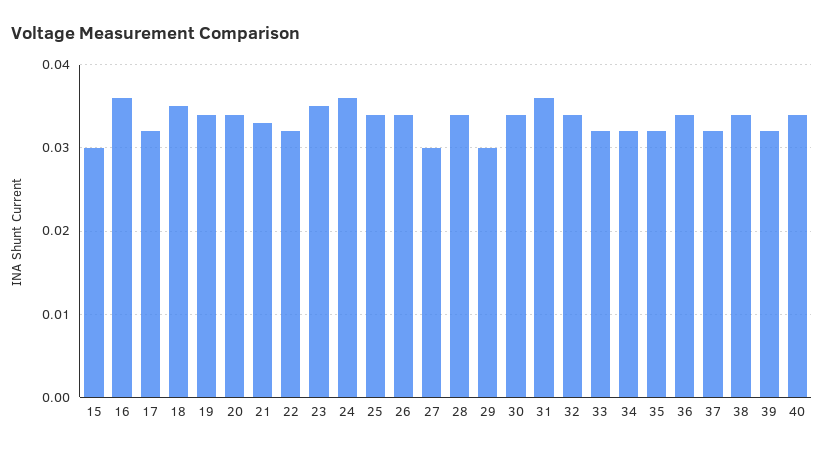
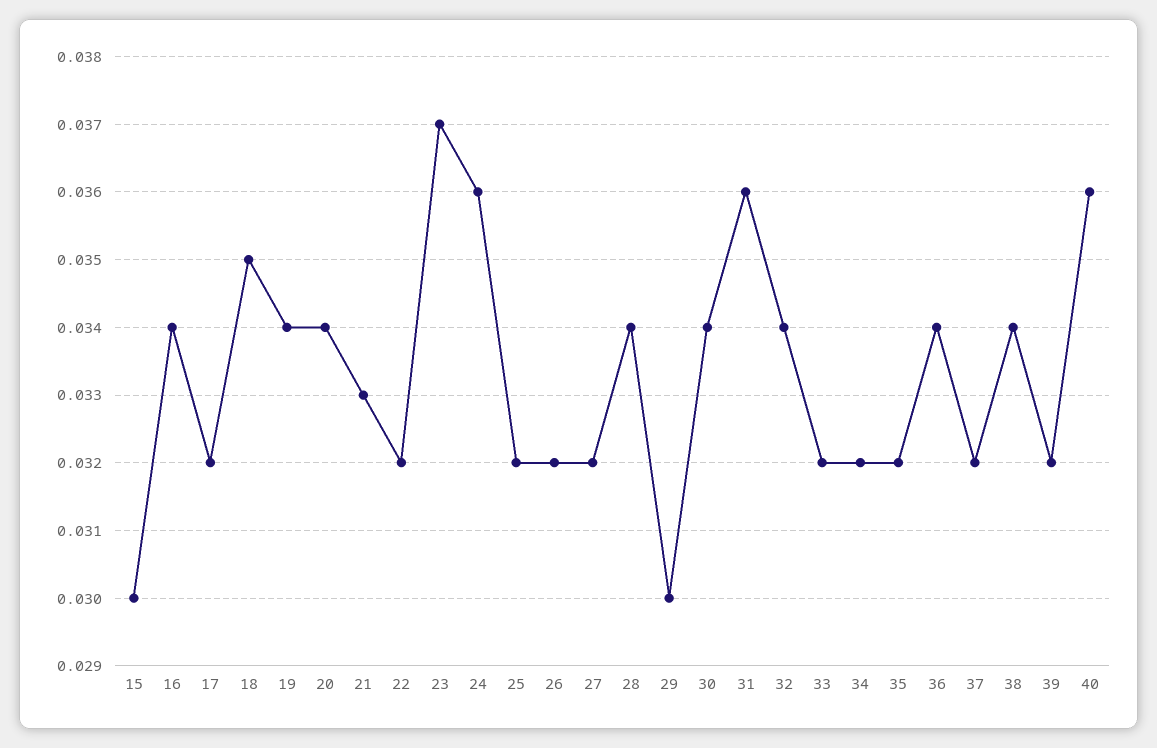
  {
    "15": 0.03,
-   "16": 0.036,
+   "16": 0.034,
    "17": 0.032,
    "18": 0.035,
    "19": 0.034,
    "20": 0.034,
    "21": 0.033,
    "22": 0.032,
-   "23": 0.035,
+   "23": 0.037,
    "24": 0.036,
-   "25": 0.034,
+   "25": 0.032,
-   "26": 0.034,
+   "26": 0.032,
-   "27": 0.03,
+   "27": 0.032,
    "28": 0.034,
    "29": 0.03,
    "30": 0.034,
    "31": 0.036,
    "32": 0.034,
    "33": 0.032,
    "34": 0.032,
    "35": 0.032,
    "36": 0.034,
    "37": 0.032,
    "38": 0.034,
    "39": 0.032,
-   "40": 0.034
+   "40": 0.036
  }

